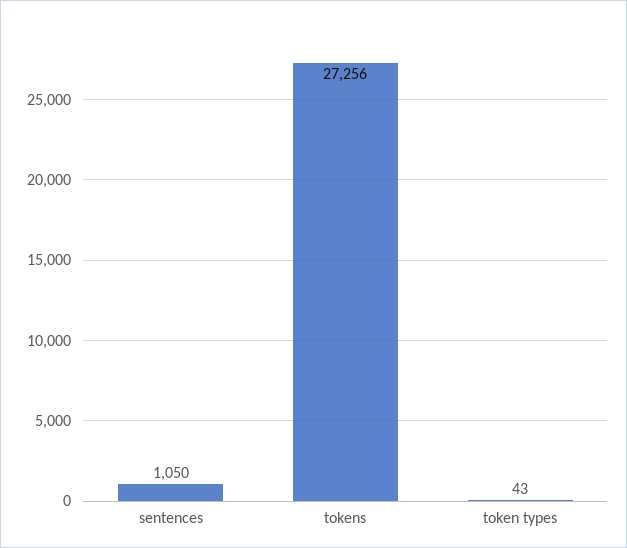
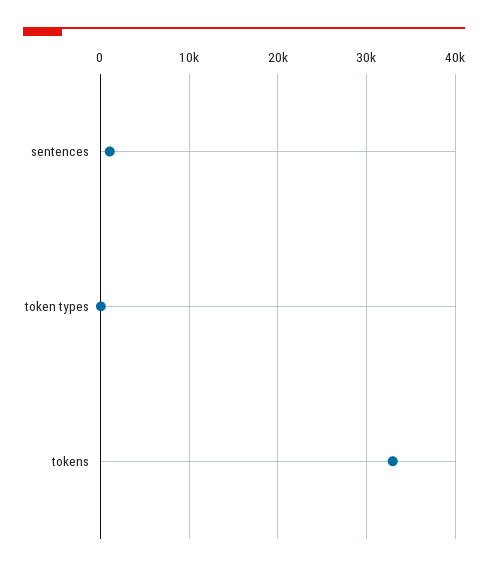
  {
    "sentences": 1050,
-   "tokens": 27256,
+   "tokens": 33000,
    "token types": 43
  }

